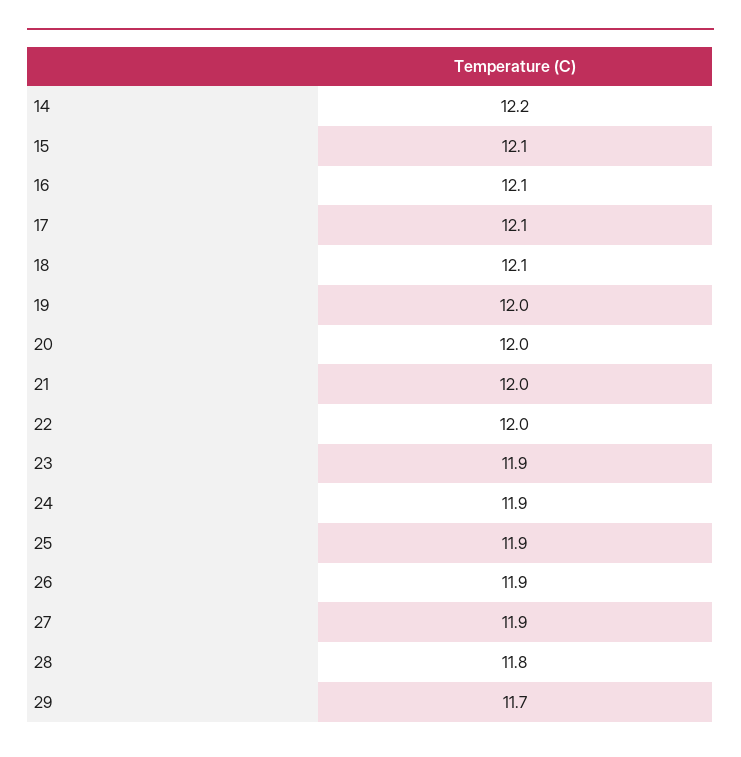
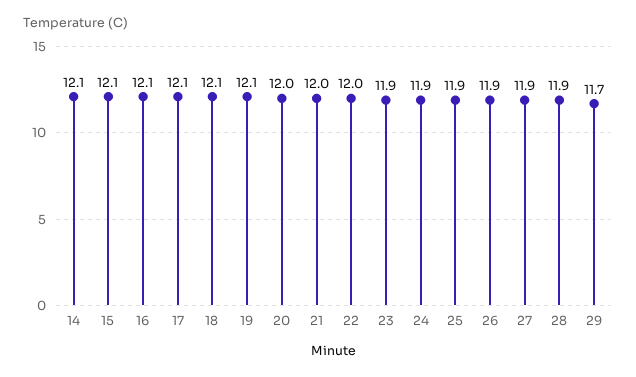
  {
-   "14": 12.2,
+   "14": 12.1,
    "15": 12.1,
    "16": 12.1,
    "17": 12.1,
    "18": 12.1,
-   "19": 12,
+   "19": 12.1,
    "20": 12,
    "21": 12,
    "22": 12,
    "23": 11.9,
    "24": 11.9,
    "25": 11.9,
    "26": 11.9,
    "27": 11.9,
-   "28": 11.8,
+   "28": 11.9,
    "29": 11.7
  }

